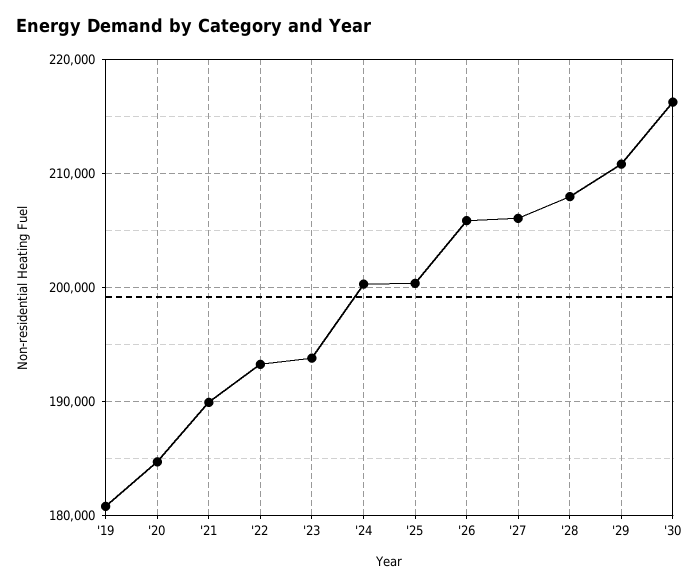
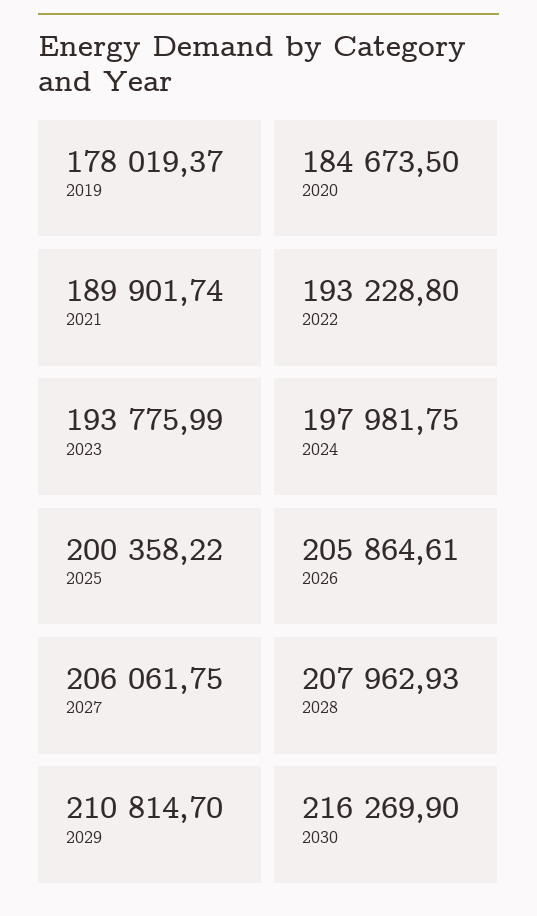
  {
-   "'19": 181000,
+   "'19": 178019.37,
    "'20": 184673.5,
    "'21": 189901.74,
    "'22": 193228.8,
    "'23": 193775.99,
-   "'24": 200000,
+   "'24": 197981.75,
    "'25": 200358.22,
    "'26": 205864.61,
    "'27": 206061.75,
    "'28": 207962.93,
    "'29": 210814.7,
    "'30": 216269.9
  }

